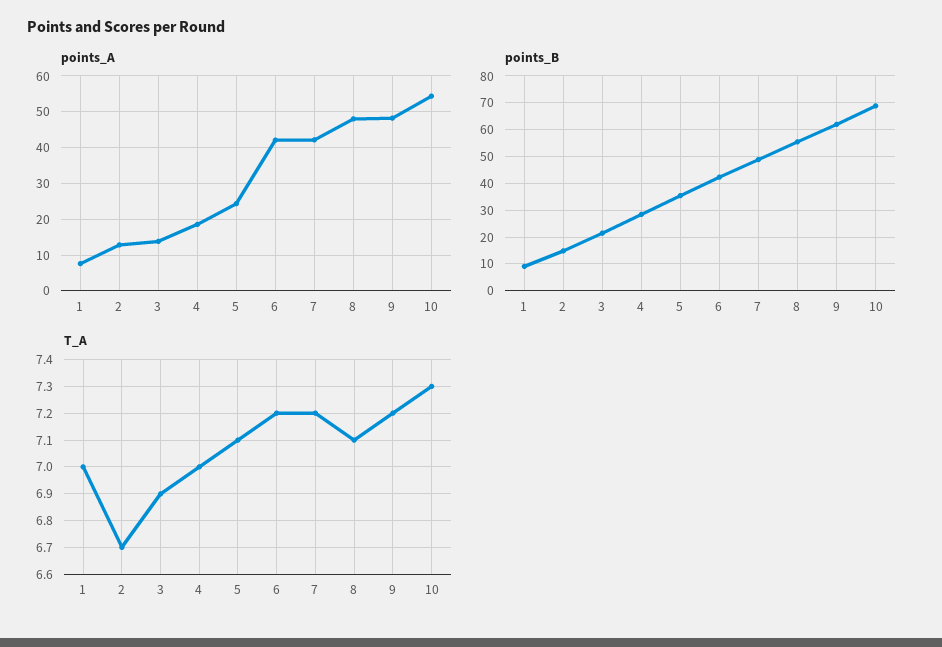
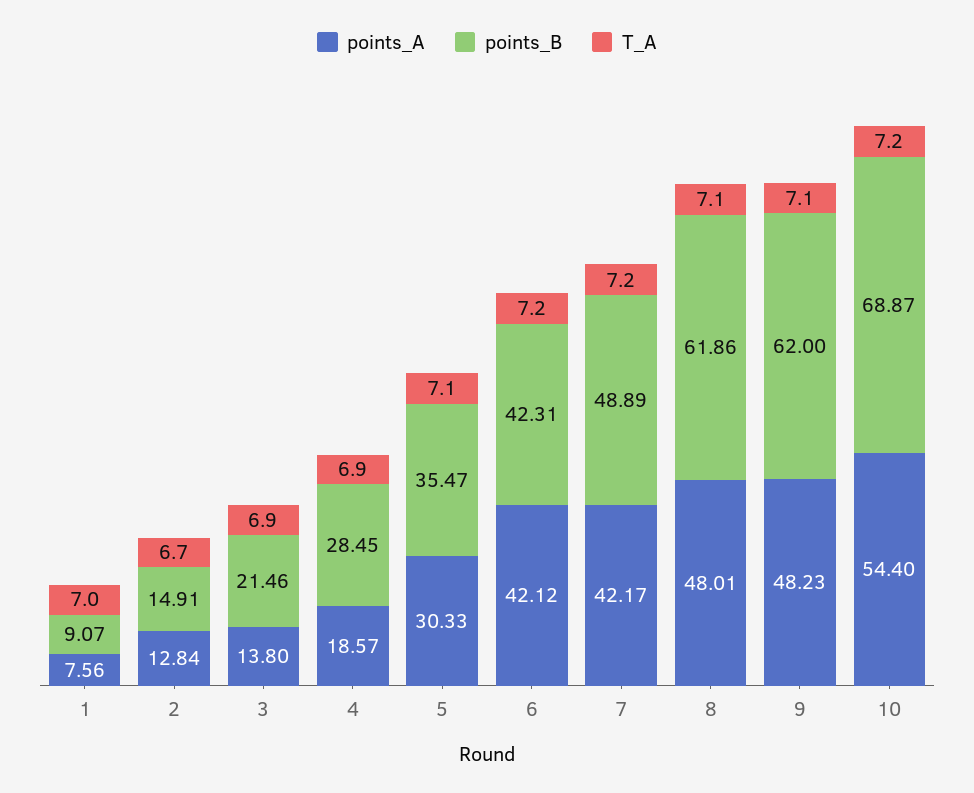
  {
    "points_A": {
      "1": 7.56,
      "2": 12.84,
      "3": 13.8,
      "4": 18.57,
-     "5": 24,
+     "5": 30.33,
      "6": 42.12,
      "7": 42.17,
      "8": 48.01,
      "9": 48.23,
      "10": 54.4
    },
    "points_B": {
      "1": 9.07,
      "2": 14.91,
      "3": 21.46,
      "4": 28.45,
      "5": 35.47,
      "6": 42.31,
      "7": 48.89,
-     "8": 55,
+     "8": 61.86,
      "9": 62,
      "10": 68.87
    },
    "T_A": {
      "1": 7,
      "2": 6.7,
      "3": 6.9,
-     "4": 7,
+     "4": 6.9,
      "5": 7.1,
      "6": 7.2,
      "7": 7.2,
      "8": 7.1,
-     "9": 7.2,
+     "9": 7.1,
-     "10": 7.3
+     "10": 7.2
    }
  }

